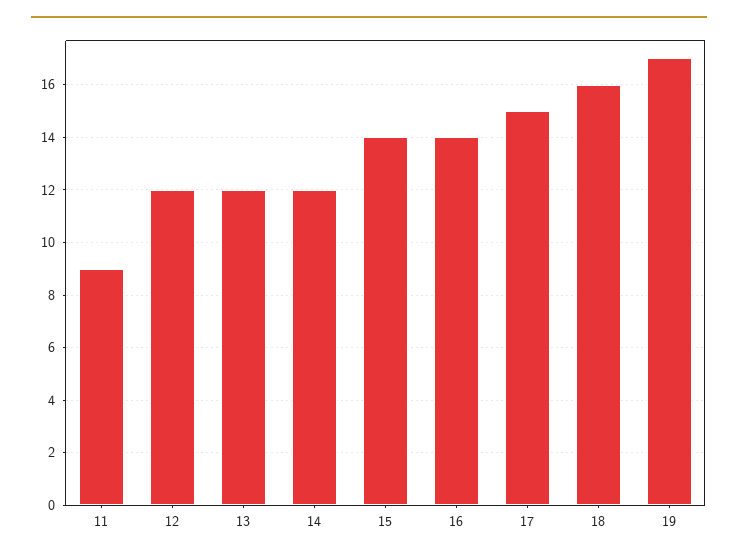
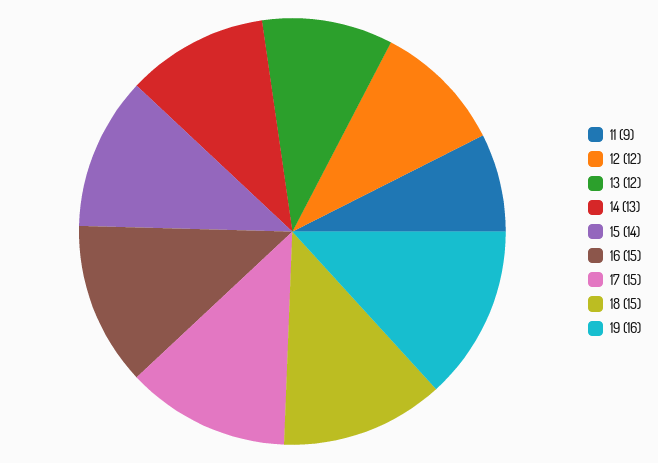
  {
    "11": 9,
    "12": 12,
    "13": 12,
-   "14": 12,
+   "14": 13,
    "15": 14,
-   "16": 14,
+   "16": 15,
    "17": 15,
-   "18": 16,
+   "18": 15,
-   "19": 17
+   "19": 16
  }

